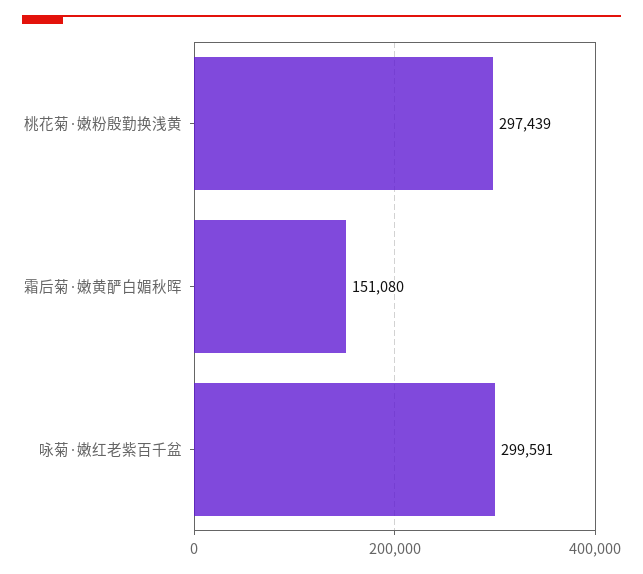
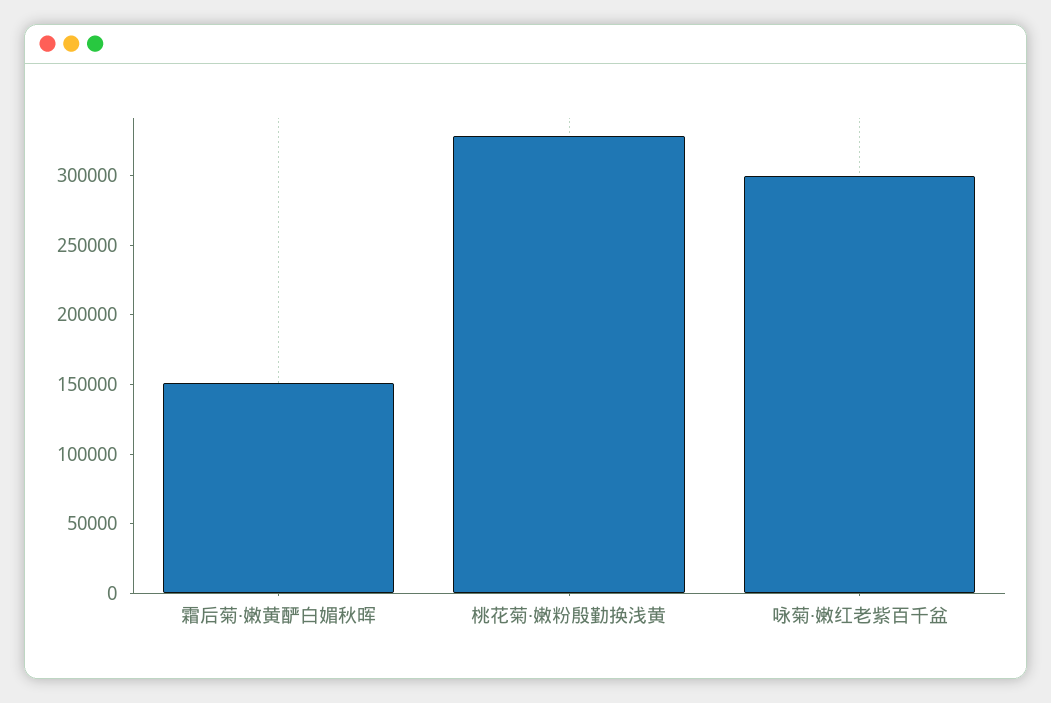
  {
-   "桃花菊·嫩粉殷勤换浅黄": 297439,
+   "桃花菊·嫩粉殷勤换浅黄": 330000,
    "霜后菊·嫩黄酽白媚秋晖": 151080,
    "咏菊·嫩红老紫百千盆": 299591
  }

